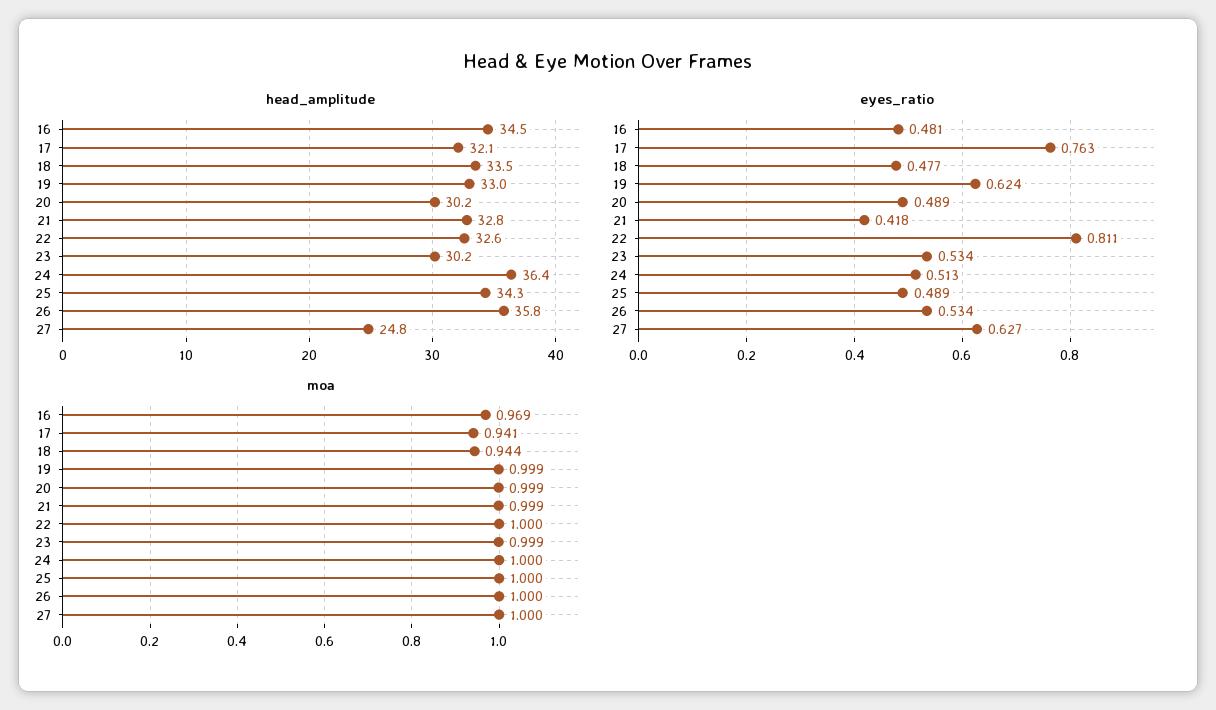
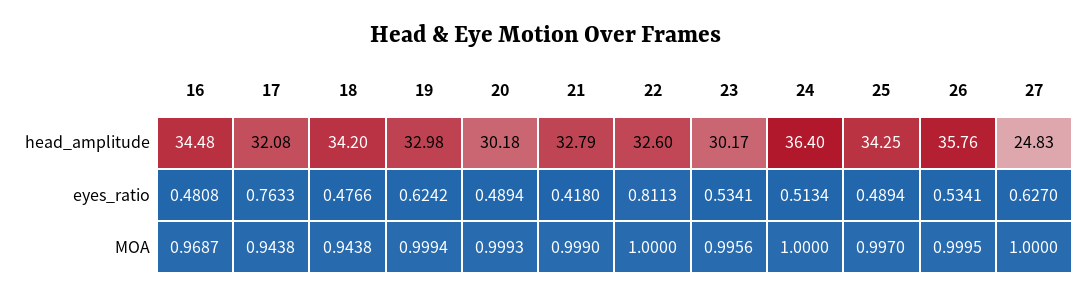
  {
    "head_amplitude": {
      "16": 34.48,
      "17": 32.08,
-     "18": 33.5,
+     "18": 34.2,
      "19": 32.98,
      "20": 30.18,
      "21": 32.79,
      "22": 32.6,
      "23": 30.17,
      "24": 36.4,
      "25": 34.25,
      "26": 35.76,
      "27": 24.83
    },
    "eyes_ratio": {
      "16": 0.4808,
      "17": 0.7633,
      "18": 0.4766,
      "19": 0.6242,
      "20": 0.4894,
      "21": 0.418,
      "22": 0.8113,
      "23": 0.5341,
      "24": 0.5134,
      "25": 0.4894,
      "26": 0.5341,
      "27": 0.627
    },
    "moa": {
      "16": 0.9687,
-     "17": 0.941,
+     "17": 0.9438,
      "18": 0.9438,
      "19": 0.9994,
      "20": 0.9993,
      "21": 0.999,
      "22": 1,
-     "23": 0.999,
+     "23": 0.9956,
      "24": 1,
-     "25": 1,
+     "25": 0.997,
      "26": 0.9995,
      "27": 1
    }
  }

